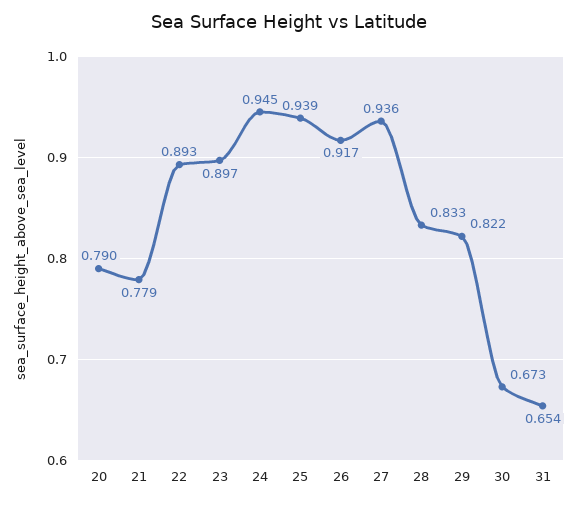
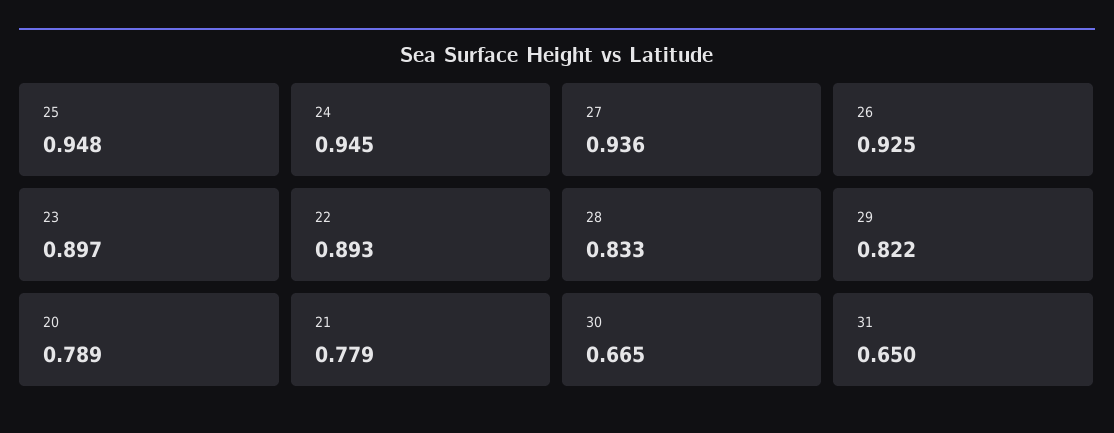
  {
-   "20": 0.79,
+   "20": 0.789,
    "21": 0.779,
    "22": 0.893,
    "23": 0.897,
    "24": 0.945,
-   "25": 0.939,
+   "25": 0.948,
-   "26": 0.917,
+   "26": 0.925,
    "27": 0.936,
    "28": 0.833,
    "29": 0.822,
-   "30": 0.673,
+   "30": 0.665,
-   "31": 0.654
+   "31": 0.65
  }

